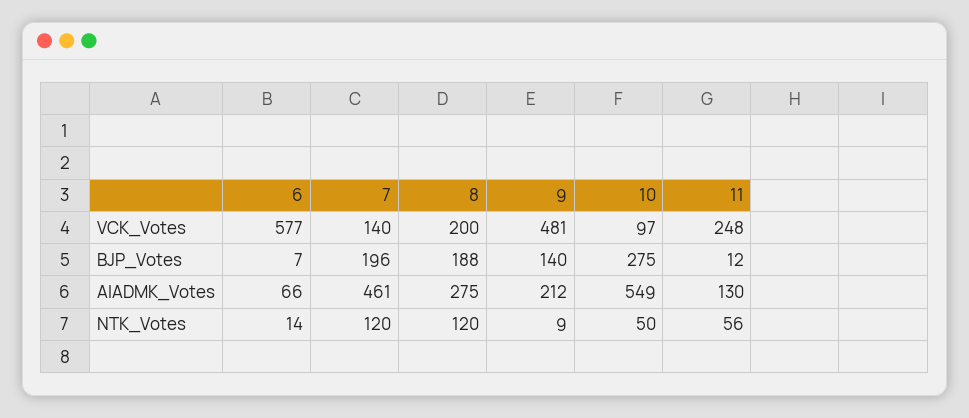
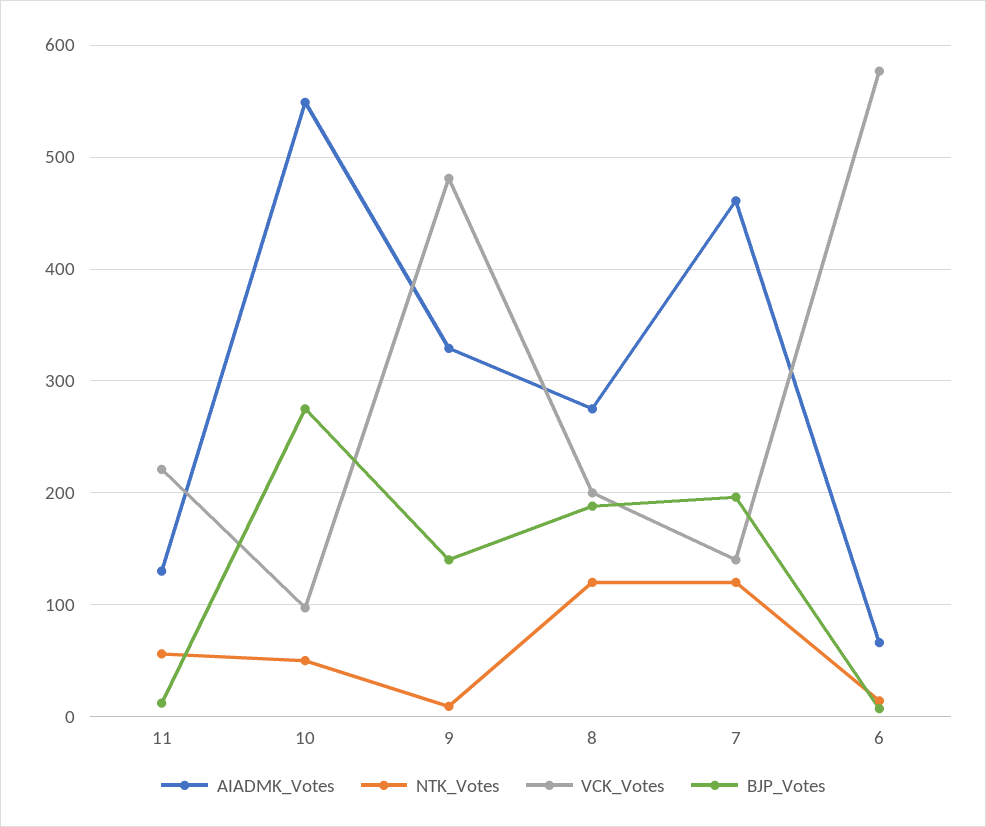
  {
    "VCK_Votes": {
      "6": 577,
      "7": 140,
      "8": 200,
      "9": 481,
      "10": 97,
-     "11": 248
+     "11": 220
    },
    "BJP_Votes": {
      "6": 7,
      "7": 196,
      "8": 188,
      "9": 140,
      "10": 275,
      "11": 12
    },
    "AIADMK_Votes": {
      "6": 66,
      "7": 461,
      "8": 275,
-     "9": 212,
+     "9": 330,
      "10": 549,
      "11": 130
    },
    "NTK_Votes": {
      "6": 14,
      "7": 120,
      "8": 120,
      "9": 9,
      "10": 50,
      "11": 56
    }
  }

